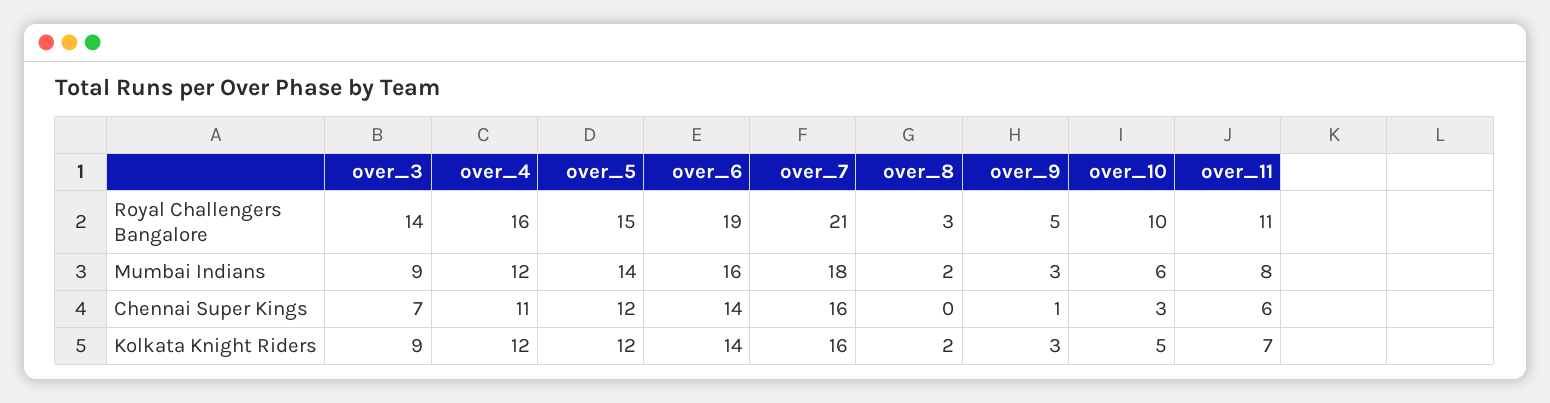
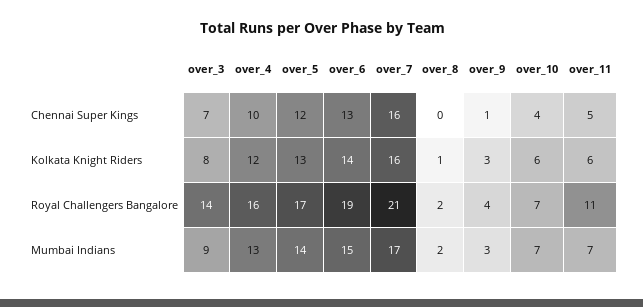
  {
    "over_3": {
      "Royal Challengers Bangalore": 14,
      "Mumbai Indians": 9,
      "Chennai Super Kings": 7,
-     "Kolkata Knight Riders": 9
+     "Kolkata Knight Riders": 8
    },
    "over_4": {
      "Royal Challengers Bangalore": 16,
-     "Mumbai Indians": 12,
+     "Mumbai Indians": 13,
-     "Chennai Super Kings": 11,
+     "Chennai Super Kings": 10,
      "Kolkata Knight Riders": 12
    },
    "over_5": {
-     "Royal Challengers Bangalore": 15,
+     "Royal Challengers Bangalore": 17,
      "Mumbai Indians": 14,
      "Chennai Super Kings": 12,
-     "Kolkata Knight Riders": 12
+     "Kolkata Knight Riders": 13
    },
    "over_6": {
      "Royal Challengers Bangalore": 19,
-     "Mumbai Indians": 16,
+     "Mumbai Indians": 15,
-     "Chennai Super Kings": 14,
+     "Chennai Super Kings": 13,
      "Kolkata Knight Riders": 14
    },
    "over_7": {
      "Royal Challengers Bangalore": 21,
-     "Mumbai Indians": 18,
+     "Mumbai Indians": 17,
      "Chennai Super Kings": 16,
      "Kolkata Knight Riders": 16
    },
    "over_8": {
-     "Royal Challengers Bangalore": 3,
+     "Royal Challengers Bangalore": 2,
      "Mumbai Indians": 2,
      "Chennai Super Kings": 0,
-     "Kolkata Knight Riders": 2
+     "Kolkata Knight Riders": 1
    },
    "over_9": {
-     "Royal Challengers Bangalore": 5,
+     "Royal Challengers Bangalore": 4,
      "Mumbai Indians": 3,
      "Chennai Super Kings": 1,
      "Kolkata Knight Riders": 3
    },
    "over_10": {
-     "Royal Challengers Bangalore": 10,
+     "Royal Challengers Bangalore": 7,
-     "Mumbai Indians": 6,
+     "Mumbai Indians": 7,
-     "Chennai Super Kings": 3,
+     "Chennai Super Kings": 4,
-     "Kolkata Knight Riders": 5
+     "Kolkata Knight Riders": 6
    },
    "over_11": {
      "Royal Challengers Bangalore": 11,
-     "Mumbai Indians": 8,
+     "Mumbai Indians": 7,
-     "Chennai Super Kings": 6,
+     "Chennai Super Kings": 5,
-     "Kolkata Knight Riders": 7
+     "Kolkata Knight Riders": 6
    }
  }

